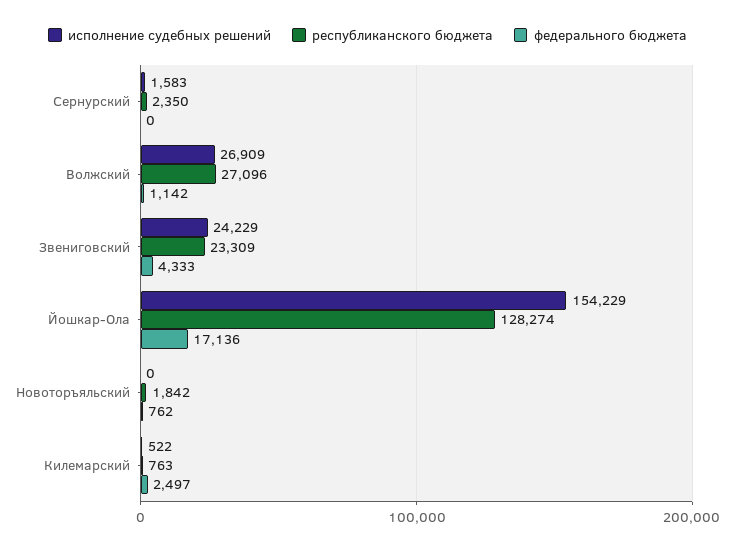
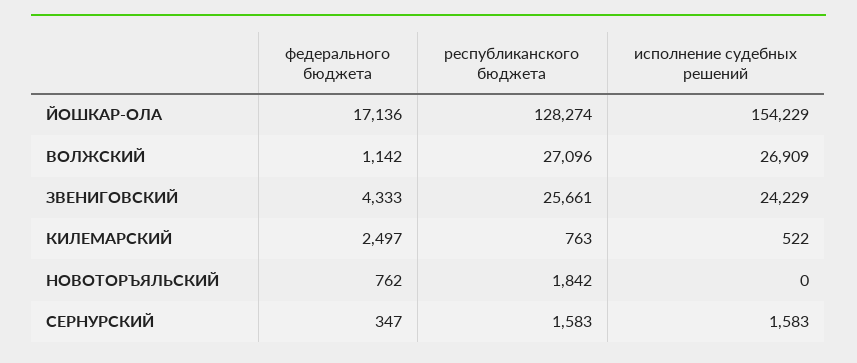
  {
    "исполнение судебных решений": {
      "Сернурский": 1583,
      "Волжский": 26909,
      "Звениговский": 24229,
      "Йошкар-Ола": 154229,
      "Новоторъяльский": 0,
      "Килемарский": 522
    },
    "республиканского бюджета": {
-     "Сернурский": 2350,
+     "Сернурский": 1583,
      "Волжский": 27096,
-     "Звениговский": 23309,
+     "Звениговский": 25661,
      "Йошкар-Ола": 128274,
      "Новоторъяльский": 1842,
      "Килемарский": 763
    },
    "федерального бюджета": {
-     "Сернурский": 0,
+     "Сернурский": 347,
      "Волжский": 1142,
      "Звениговский": 4333,
      "Йошкар-Ола": 17136,
      "Новоторъяльский": 762,
      "Килемарский": 2497
    }
  }

